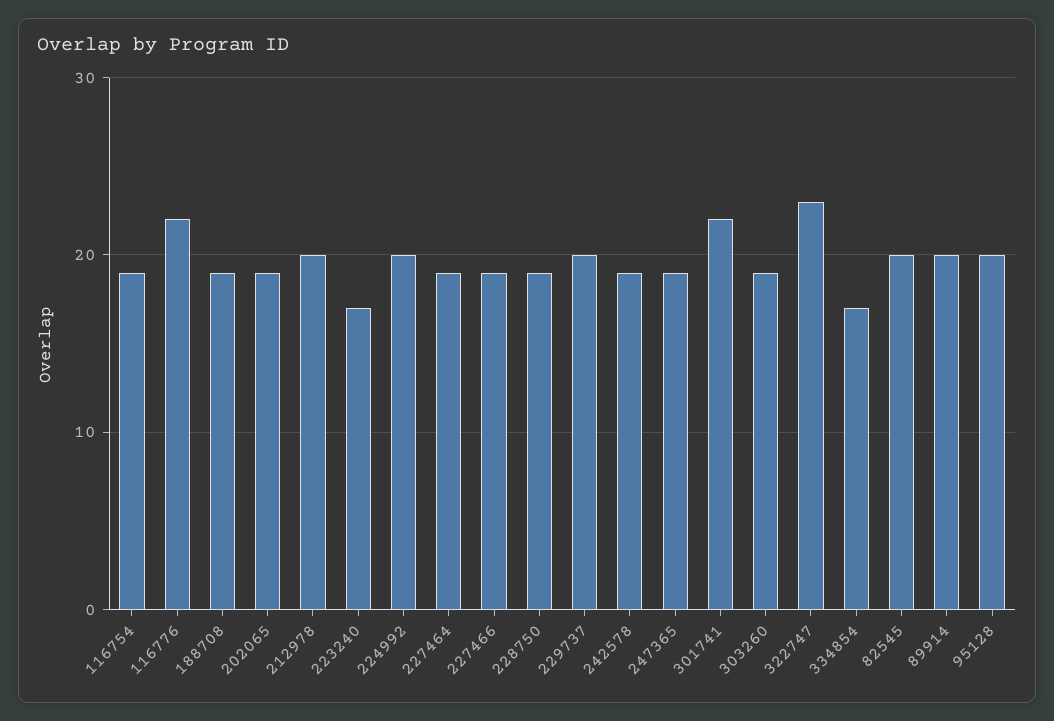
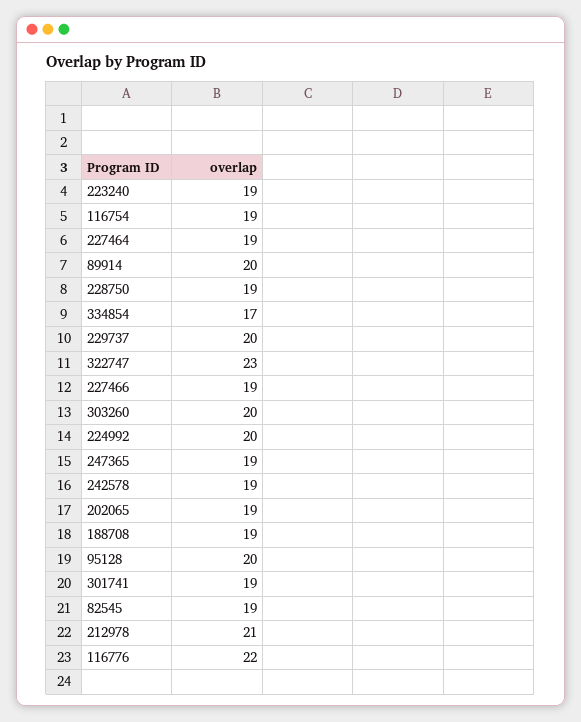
  {
    "116754": 19,
    "116776": 22,
    "188708": 19,
    "202065": 19,
-   "212978": 20,
+   "212978": 21,
-   "223240": 17,
+   "223240": 19,
    "224992": 20,
    "227464": 19,
    "227466": 19,
    "228750": 19,
    "229737": 20,
    "242578": 19,
    "247365": 19,
-   "301741": 22,
+   "301741": 19,
-   "303260": 19,
+   "303260": 20,
    "322747": 23,
    "334854": 17,
-   "82545": 20,
+   "82545": 19,
    "89914": 20,
    "95128": 20
  }

